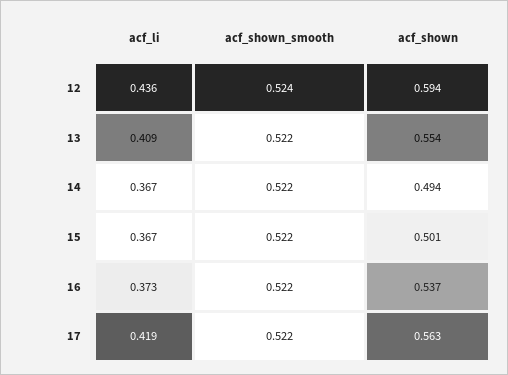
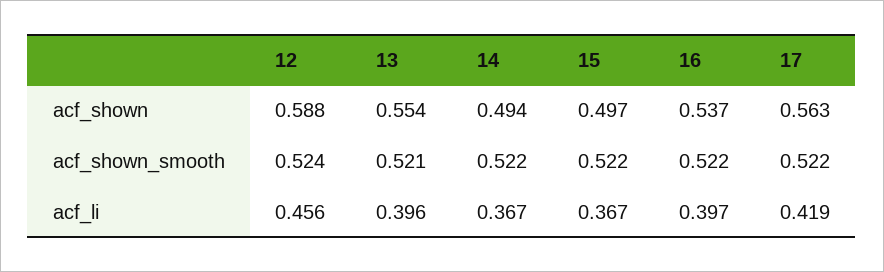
  {
    "acf_li": {
-     "12": 0.436,
+     "12": 0.456,
-     "13": 0.409,
+     "13": 0.396,
      "14": 0.367,
      "15": 0.367,
-     "16": 0.373,
+     "16": 0.397,
      "17": 0.419
    },
    "acf_shown_smooth": {
      "12": 0.524,
-     "13": 0.522,
+     "13": 0.521,
      "14": 0.522,
      "15": 0.522,
      "16": 0.522,
      "17": 0.522
    },
    "acf_shown": {
-     "12": 0.594,
+     "12": 0.588,
      "13": 0.554,
      "14": 0.494,
-     "15": 0.501,
+     "15": 0.497,
      "16": 0.537,
      "17": 0.563
    }
  }

